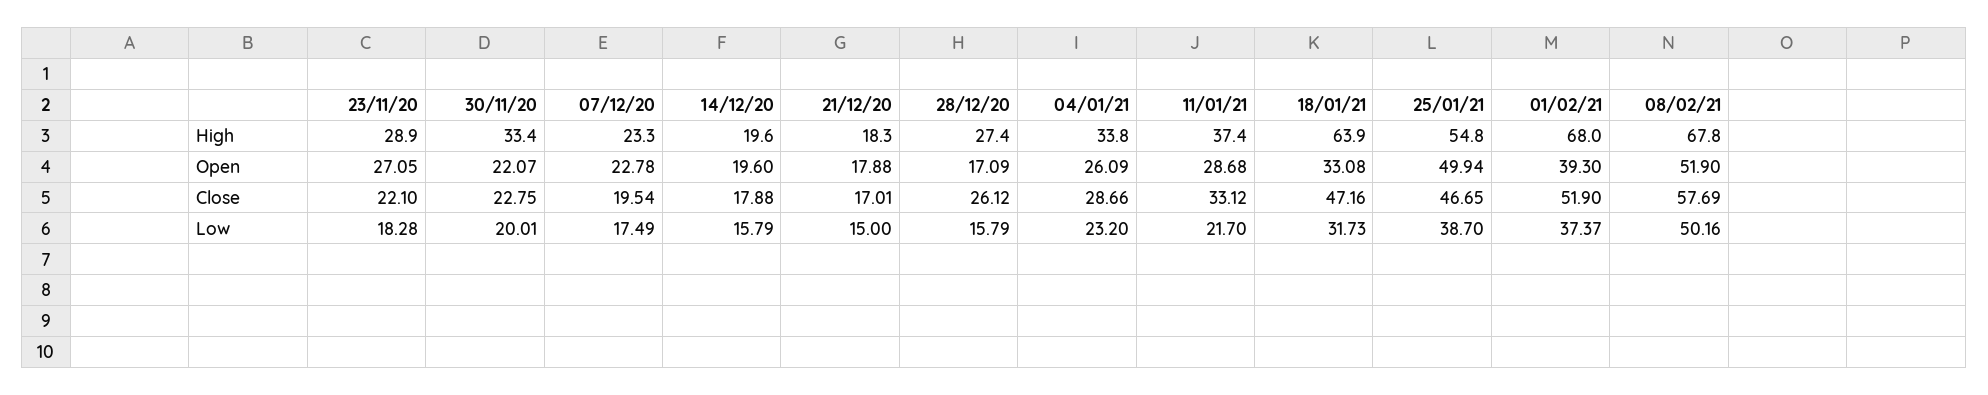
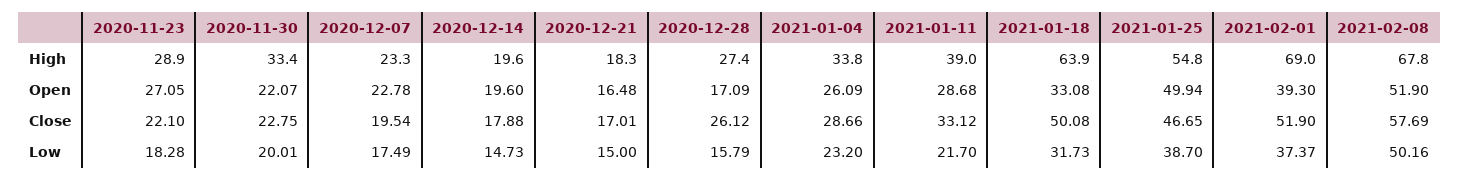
  {
    "23/11/20": {
      "High": 28.9,
      "Open": 27.05,
      "Close": 22.1,
      "Low": 18.28
    },
    "30/11/20": {
      "High": 33.4,
      "Open": 22.07,
      "Close": 22.75,
      "Low": 20.01
    },
    "07/12/20": {
      "High": 23.3,
      "Open": 22.78,
      "Close": 19.54,
      "Low": 17.49
    },
    "14/12/20": {
      "High": 19.6,
      "Open": 19.6,
      "Close": 17.88,
-     "Low": 15.79
+     "Low": 14.73
    },
    "21/12/20": {
      "High": 18.3,
-     "Open": 17.88,
+     "Open": 16.48,
      "Close": 17.01,
      "Low": 15
    },
    "28/12/20": {
      "High": 27.4,
      "Open": 17.09,
      "Close": 26.12,
      "Low": 15.79
    },
    "04/01/21": {
      "High": 33.8,
      "Open": 26.09,
      "Close": 28.66,
      "Low": 23.2
    },
    "11/01/21": {
-     "High": 37.4,
+     "High": 39,
      "Open": 28.68,
      "Close": 33.12,
      "Low": 21.7
    },
    "18/01/21": {
      "High": 63.9,
      "Open": 33.08,
-     "Close": 47.16,
+     "Close": 50.08,
      "Low": 31.73
    },
    "25/01/21": {
      "High": 54.8,
      "Open": 49.94,
      "Close": 46.65,
      "Low": 38.7
    },
    "01/02/21": {
-     "High": 68,
+     "High": 69,
      "Open": 39.3,
      "Close": 51.9,
      "Low": 37.37
    },
    "08/02/21": {
      "High": 67.8,
      "Open": 51.9,
      "Close": 57.69,
      "Low": 50.16
    }
  }

